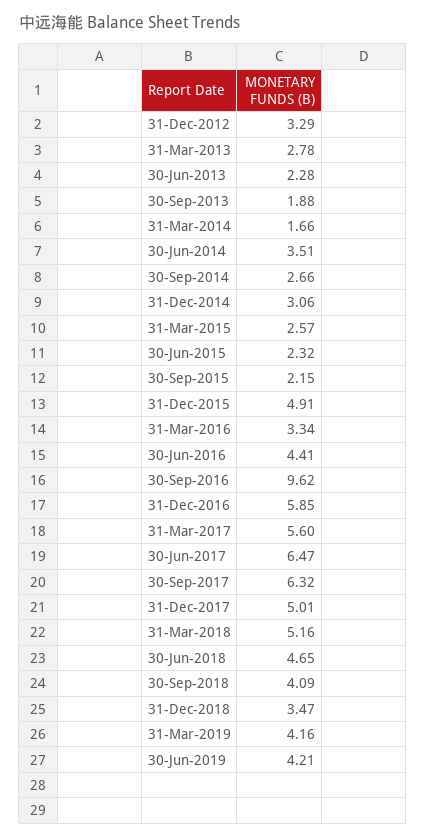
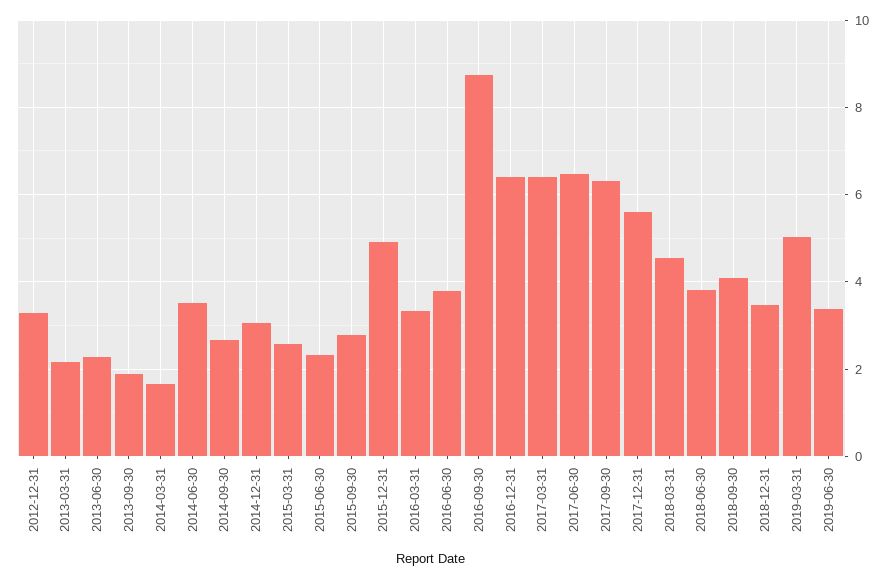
  {
    "31-Dec-2012": 3.29,
-   "31-Mar-2013": 2.78,
+   "31-Mar-2013": 2.2,
    "30-Jun-2013": 2.28,
    "30-Sep-2013": 1.88,
    "31-Mar-2014": 1.66,
    "30-Jun-2014": 3.51,
    "30-Sep-2014": 2.66,
    "31-Dec-2014": 3.06,
    "31-Mar-2015": 2.57,
    "30-Jun-2015": 2.32,
-   "30-Sep-2015": 2.15,
+   "30-Sep-2015": 2.8,
    "31-Dec-2015": 4.91,
    "31-Mar-2016": 3.34,
-   "30-Jun-2016": 4.41,
+   "30-Jun-2016": 3.8,
-   "30-Sep-2016": 9.62,
+   "30-Sep-2016": 8.8,
-   "31-Dec-2016": 5.85,
+   "31-Dec-2016": 6.4,
-   "31-Mar-2017": 5.6,
+   "31-Mar-2017": 6.4,
    "30-Jun-2017": 6.47,
    "30-Sep-2017": 6.32,
-   "31-Dec-2017": 5.01,
+   "31-Dec-2017": 5.6,
-   "31-Mar-2018": 5.16,
+   "31-Mar-2018": 4.6,
-   "30-Jun-2018": 4.65,
+   "30-Jun-2018": 3.8,
    "30-Sep-2018": 4.09,
    "31-Dec-2018": 3.47,
-   "31-Mar-2019": 4.16,
+   "31-Mar-2019": 5,
-   "30-Jun-2019": 4.21
+   "30-Jun-2019": 3.4
  }

